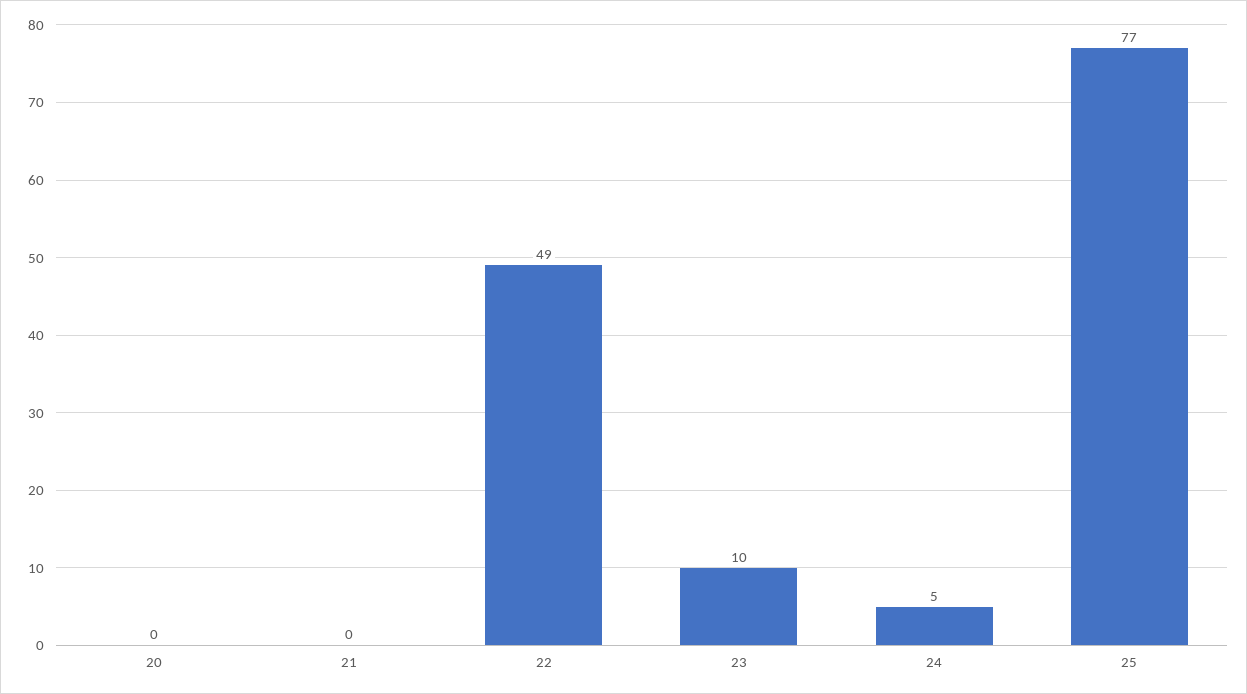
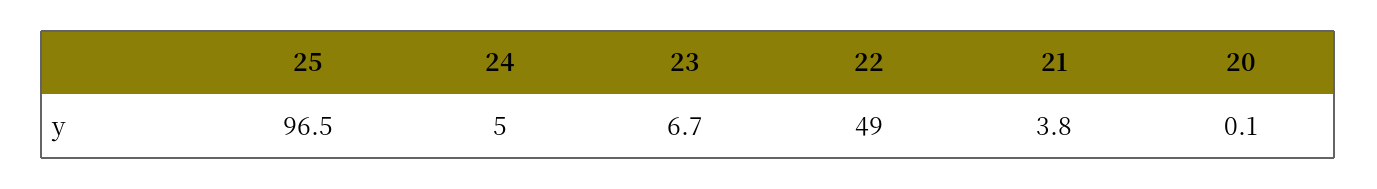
  {
    "20": 0.1,
-   "21": 0,
+   "21": 3.8,
    "22": 49,
-   "23": 10,
+   "23": 6.7,
    "24": 5,
-   "25": 77
+   "25": 96.5
  }

